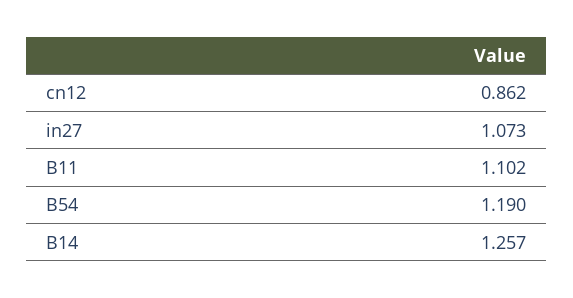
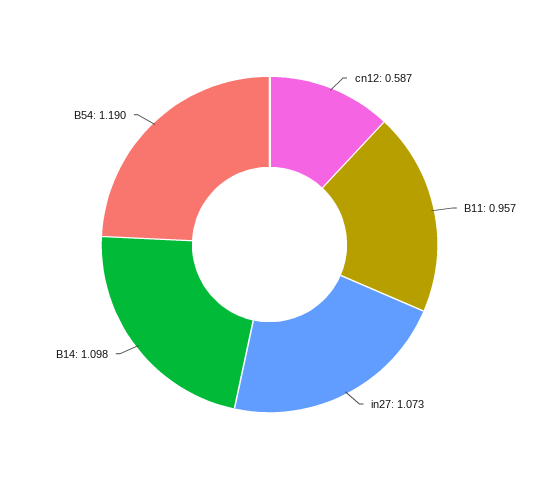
  {
-   "cn12": 0.862,
+   "cn12": 0.587,
    "in27": 1.073,
-   "B11": 1.102,
+   "B11": 0.957,
    "B54": 1.19,
-   "B14": 1.257
+   "B14": 1.098
  }

